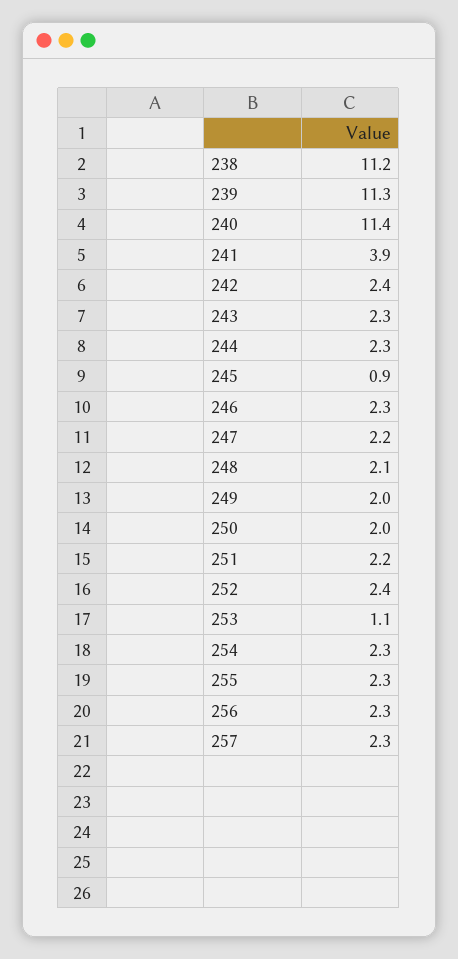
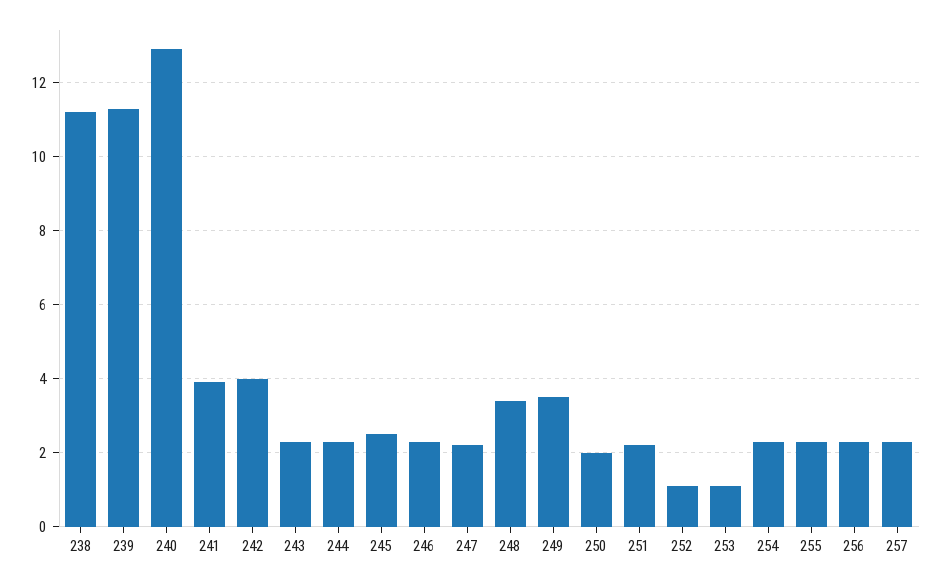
  {
    "238": 11.2,
    "239": 11.3,
-   "240": 11.4,
+   "240": 13,
    "241": 3.9,
-   "242": 2.4,
+   "242": 4,
    "243": 2.3,
    "244": 2.3,
-   "245": 0.9,
+   "245": 2.5,
    "246": 2.3,
    "247": 2.2,
-   "248": 2.1,
+   "248": 3.5,
-   "249": 2,
+   "249": 3.5,
    "250": 2,
    "251": 2.2,
-   "252": 2.4,
+   "252": 1,
    "253": 1.1,
    "254": 2.3,
    "255": 2.3,
    "256": 2.3,
    "257": 2.3
  }

